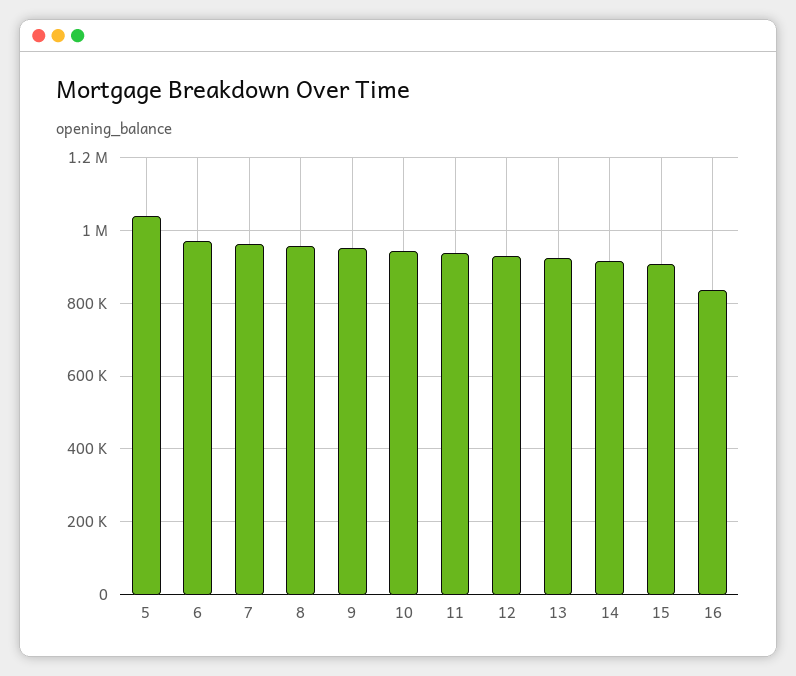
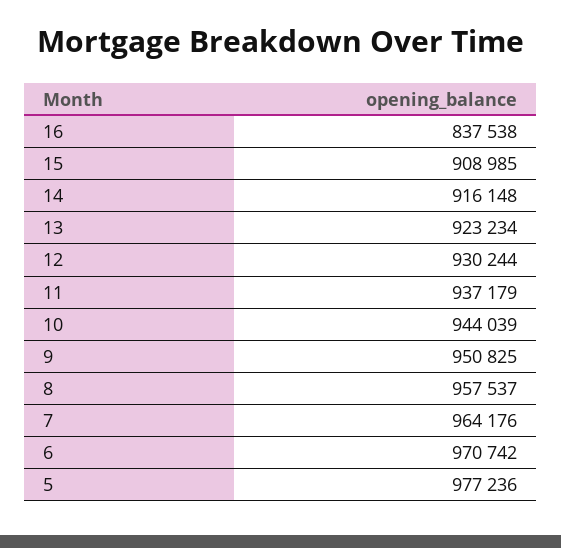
  {
-   "5": 1040000,
+   "5": 977236,
    "6": 970742,
    "7": 964176,
    "8": 957537,
    "9": 950825,
    "10": 944039,
    "11": 937179,
    "12": 930244,
    "13": 923234,
    "14": 916148,
    "15": 908985,
    "16": 837538
  }

